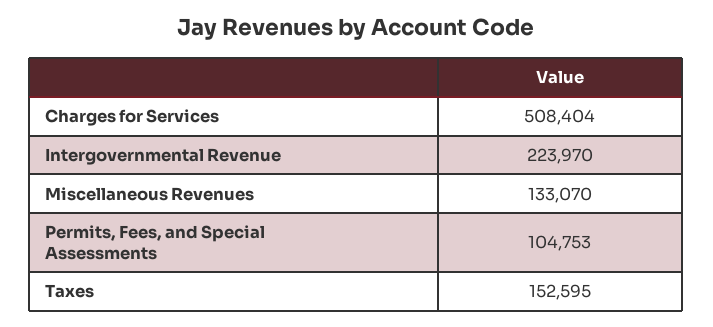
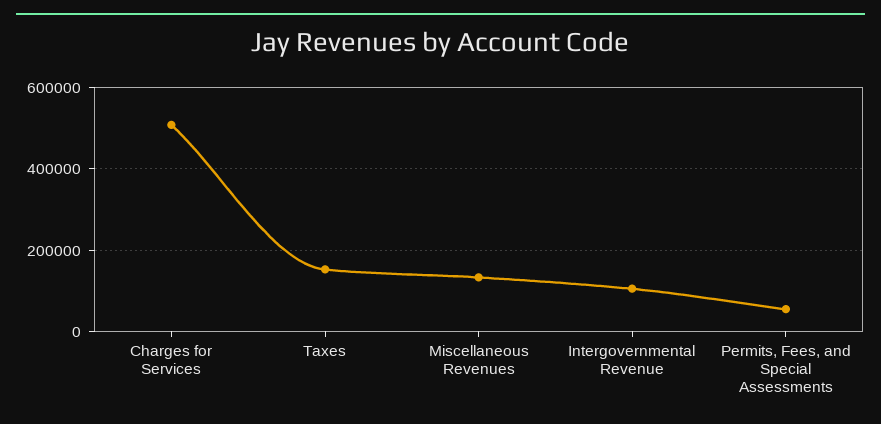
  {
    "Charges for Services": 508404,
-   "Intergovernmental Revenue": 223970,
+   "Intergovernmental Revenue": 100000,
    "Miscellaneous Revenues": 133070,
-   "Permits, Fees, and Special Assessments": 104753,
+   "Permits, Fees, and Special Assessments": 60000,
    "Taxes": 152595
  }

